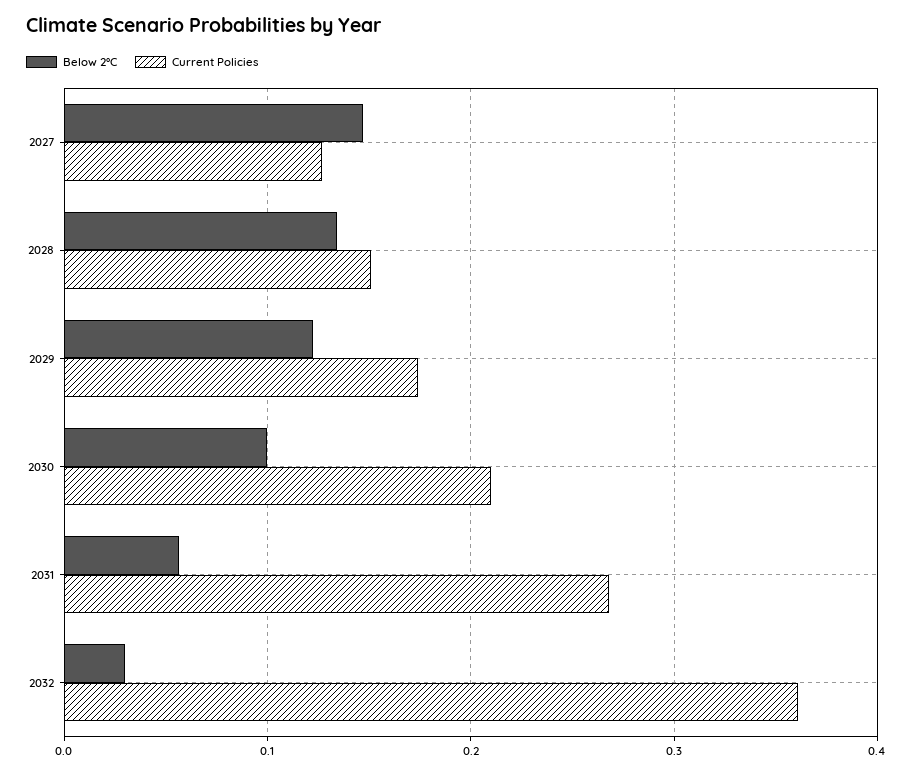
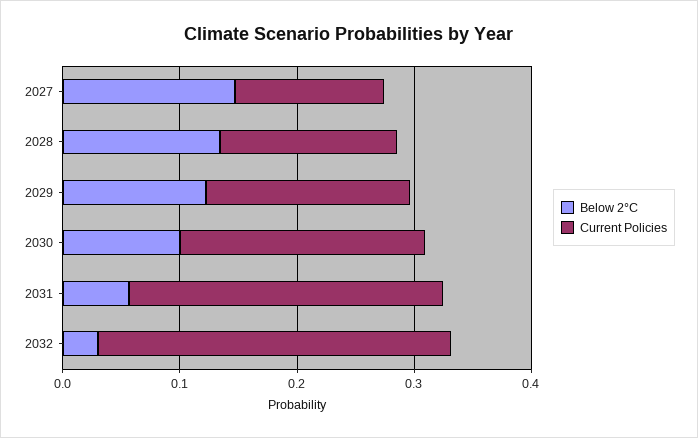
  {
    "Below 2°C": {
      "2027": 0.15,
      "2028": 0.13,
      "2029": 0.12,
      "2030": 0.1,
      "2031": 0.06,
      "2032": 0.03
    },
    "Current Policies": {
      "2027": 0.13,
      "2028": 0.15,
      "2029": 0.17,
      "2030": 0.21,
      "2031": 0.27,
-     "2032": 0.36
+     "2032": 0.3
    }
  }

